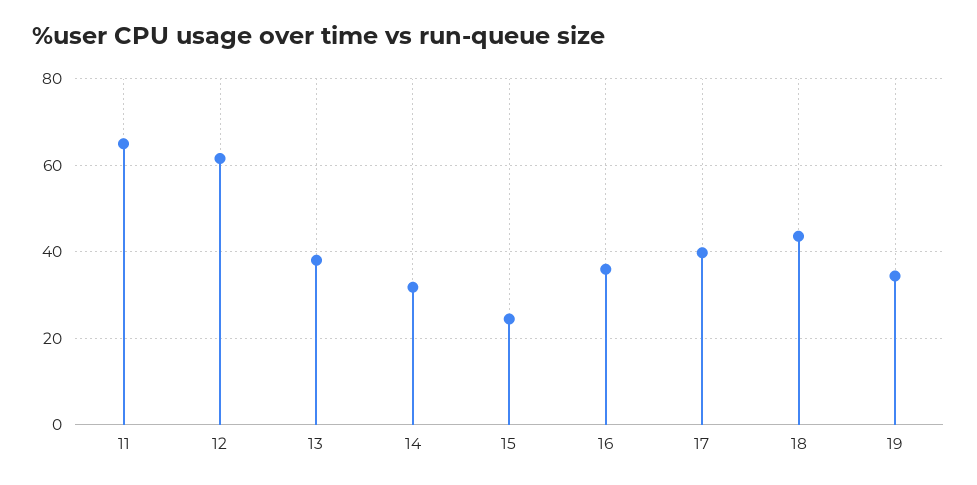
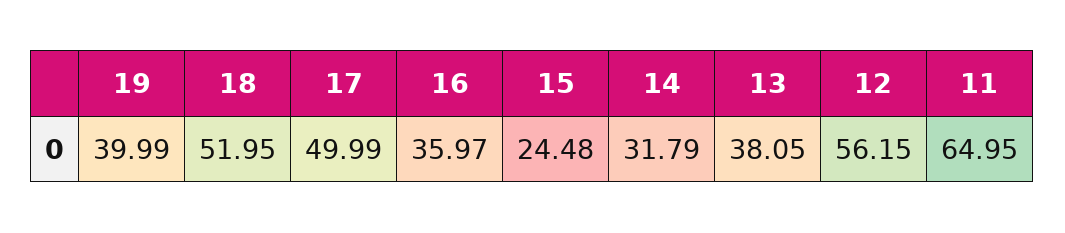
  {
    "11": 64.95,
-   "12": 62,
+   "12": 56.15,
    "13": 38.05,
    "14": 31.79,
    "15": 24.48,
    "16": 35.97,
-   "17": 40,
+   "17": 49.99,
-   "18": 44,
+   "18": 51.95,
-   "19": 34
+   "19": 39.99
  }

